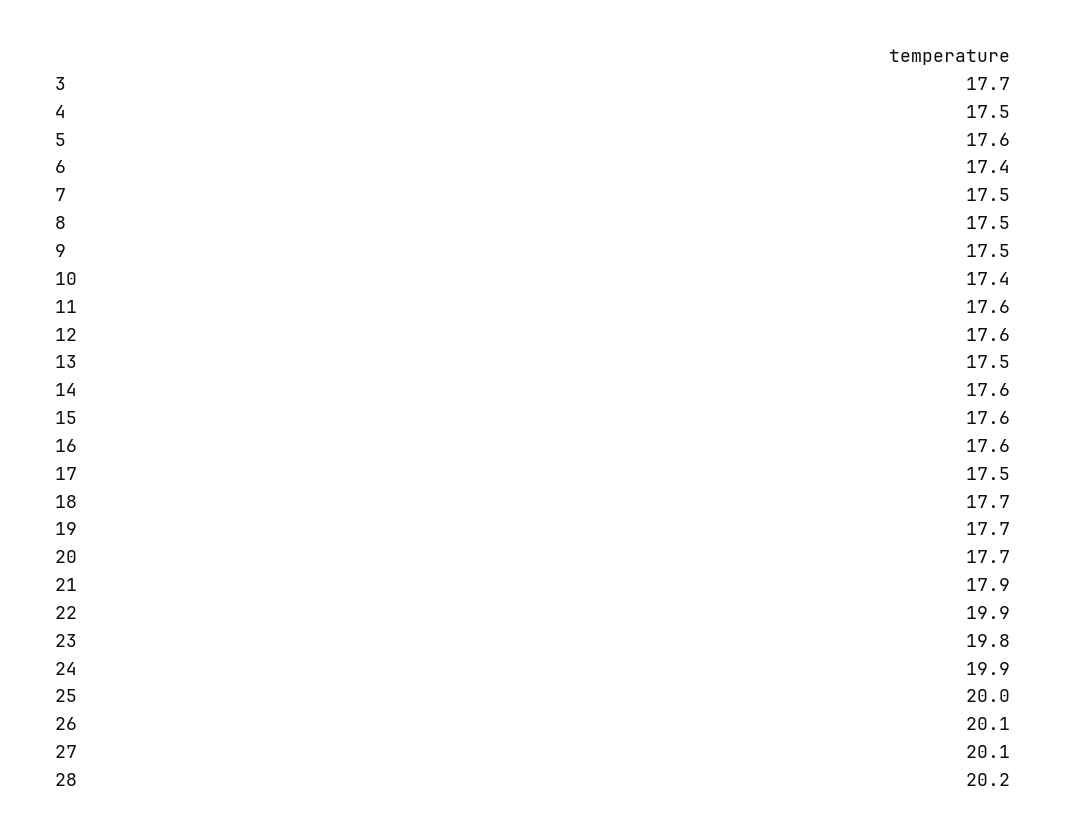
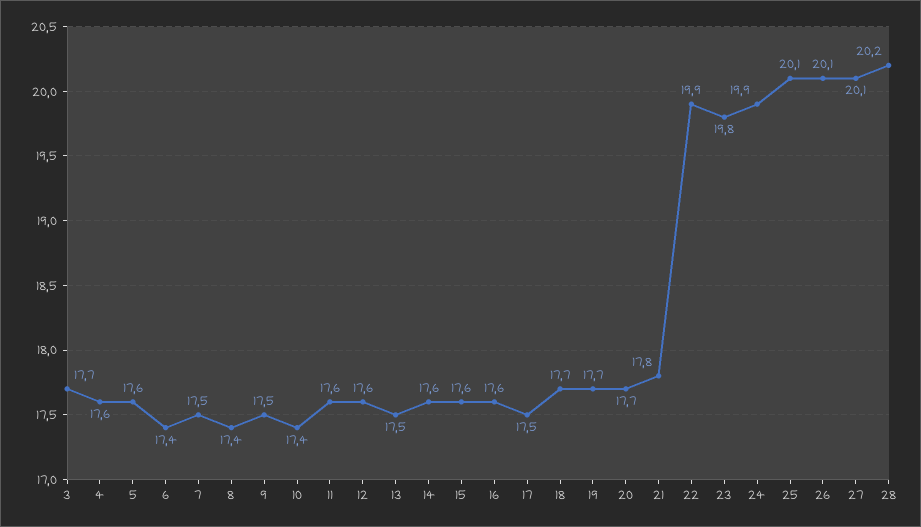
  {
    "3": 17.7,
-   "4": 17.5,
+   "4": 17.6,
    "5": 17.6,
    "6": 17.4,
    "7": 17.5,
-   "8": 17.5,
+   "8": 17.4,
    "9": 17.5,
    "10": 17.4,
    "11": 17.6,
    "12": 17.6,
    "13": 17.5,
    "14": 17.6,
    "15": 17.6,
    "16": 17.6,
    "17": 17.5,
    "18": 17.7,
    "19": 17.7,
    "20": 17.7,
-   "21": 17.9,
+   "21": 17.8,
    "22": 19.9,
    "23": 19.8,
    "24": 19.9,
-   "25": 20,
+   "25": 20.1,
    "26": 20.1,
    "27": 20.1,
    "28": 20.2
  }

